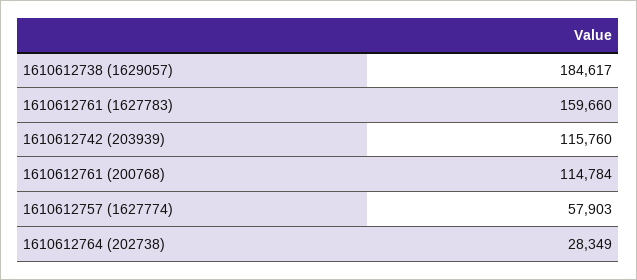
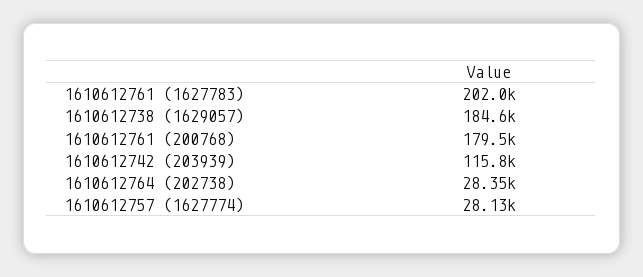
  {
    "1610612738 (1629057)": 184617,
-   "1610612761 (1627783)": 159660,
+   "1610612761 (1627783)": 202000,
    "1610612742 (203939)": 115760,
-   "1610612761 (200768)": 114784,
+   "1610612761 (200768)": 179500,
-   "1610612757 (1627774)": 57903,
+   "1610612757 (1627774)": 28130,
    "1610612764 (202738)": 28349
  }

